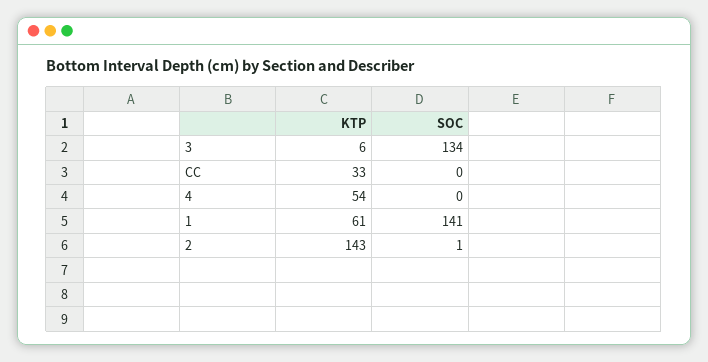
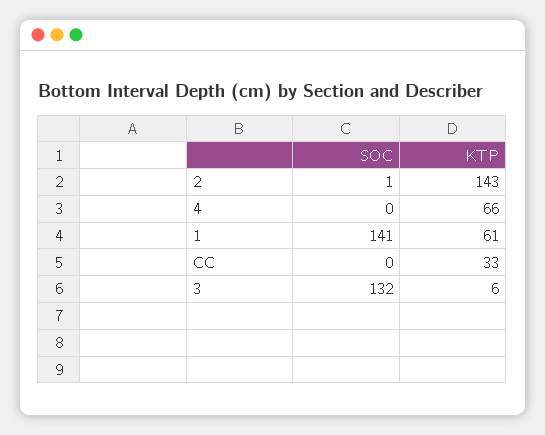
  {
    "KTP": {
      "3": 6,
      "CC": 33,
-     "4": 54,
+     "4": 66,
      "1": 61,
      "2": 143
    },
    "SOC": {
-     "3": 134,
+     "3": 132,
      "CC": 0,
      "4": 0,
      "1": 141,
      "2": 1
    }
  }

